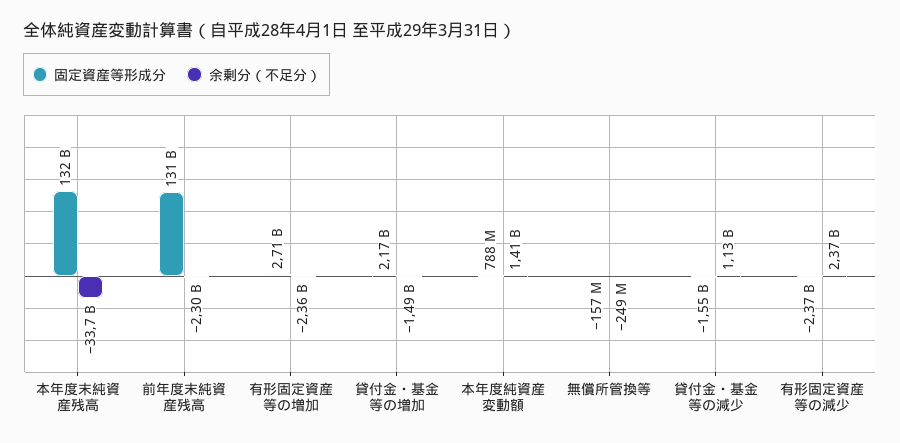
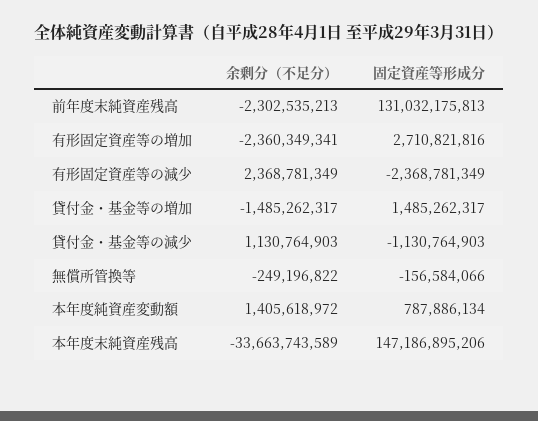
  {
    "固定資産等形成分": {
-     "本年度末純資産残高": 132000000000,
+     "本年度末純資産残高": 147186895206,
      "前年度末純資産残高": 131032175813,
      "有形固定資産等の増加": 2710821816,
-     "貸付金・基金等の増加": 2170000000,
+     "貸付金・基金等の増加": 1485262317,
      "本年度純資産変動額": 787886134,
      "無償所管換等": -156584066,
-     "貸付金・基金等の減少": -1550000000,
+     "貸付金・基金等の減少": -1130764903,
      "有形固定資産等の減少": -2368781349
    },
    "余剰分（不足分）": {
      "本年度末純資産残高": -33663743589,
      "前年度末純資産残高": -2302535213,
      "有形固定資産等の増加": -2360349341,
      "貸付金・基金等の増加": -1485262317,
      "本年度純資産変動額": 1405618972,
      "無償所管換等": -249196822,
      "貸付金・基金等の減少": 1130764903,
      "有形固定資産等の減少": 2368781349
    }
  }

